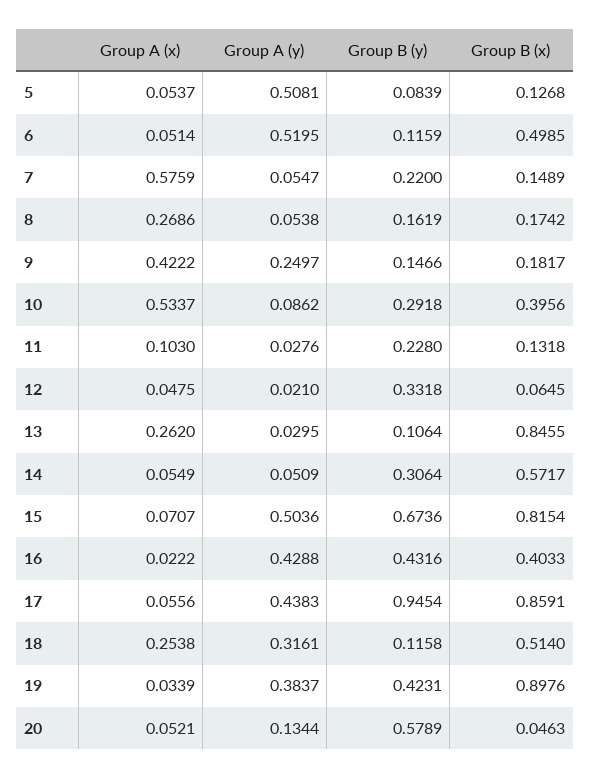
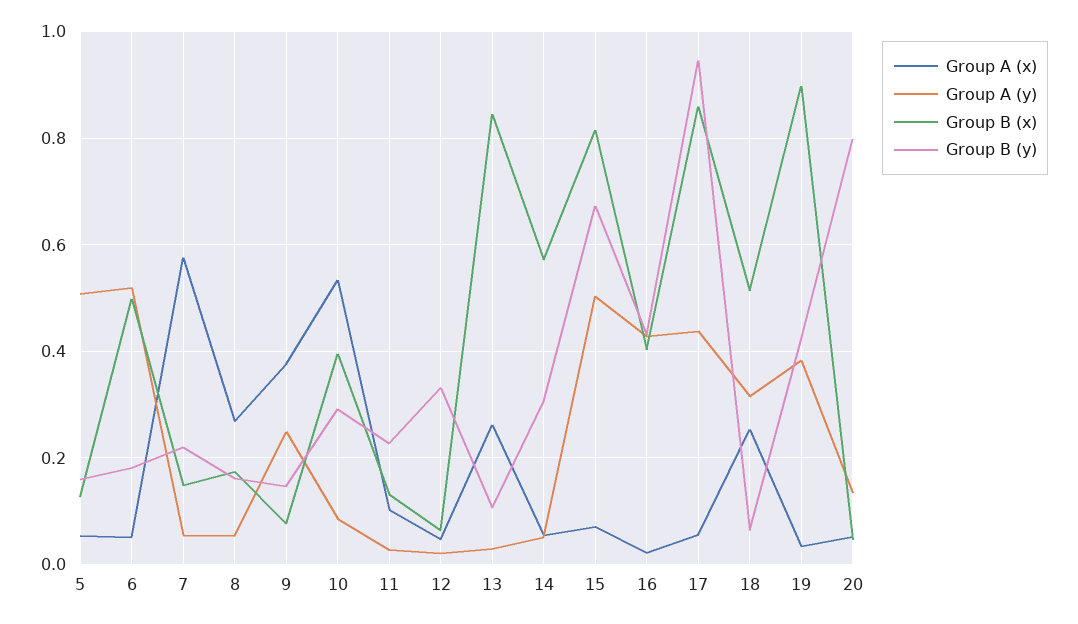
  {
    "Group A (x)": {
      "5": 0.0537,
      "6": 0.0514,
      "7": 0.5759,
      "8": 0.2686,
-     "9": 0.4222,
+     "9": 0.38,
      "10": 0.5337,
      "11": 0.103,
      "12": 0.0475,
      "13": 0.262,
      "14": 0.0549,
      "15": 0.0707,
      "16": 0.0222,
      "17": 0.0556,
      "18": 0.2538,
      "19": 0.0339,
      "20": 0.0521
    },
    "Group A (y)": {
      "5": 0.5081,
      "6": 0.5195,
      "7": 0.0547,
      "8": 0.0538,
      "9": 0.2497,
      "10": 0.0862,
      "11": 0.0276,
      "12": 0.021,
      "13": 0.0295,
      "14": 0.0509,
      "15": 0.5036,
      "16": 0.4288,
      "17": 0.4383,
      "18": 0.3161,
      "19": 0.3837,
      "20": 0.1344
    },
    "Group B (y)": {
-     "5": 0.0839,
+     "5": 0.16,
-     "6": 0.1159,
+     "6": 0.18,
      "7": 0.22,
      "8": 0.1619,
      "9": 0.1466,
      "10": 0.2918,
      "11": 0.228,
      "12": 0.3318,
      "13": 0.1064,
      "14": 0.3064,
      "15": 0.6736,
      "16": 0.4316,
      "17": 0.9454,
-     "18": 0.1158,
+     "18": 0.06,
      "19": 0.4231,
-     "20": 0.5789
+     "20": 0.8
    },
    "Group B (x)": {
      "5": 0.1268,
      "6": 0.4985,
      "7": 0.1489,
      "8": 0.1742,
-     "9": 0.1817,
+     "9": 0.08,
      "10": 0.3956,
      "11": 0.1318,
      "12": 0.0645,
      "13": 0.8455,
      "14": 0.5717,
      "15": 0.8154,
      "16": 0.4033,
      "17": 0.8591,
      "18": 0.514,
      "19": 0.8976,
      "20": 0.0463
    }
  }

